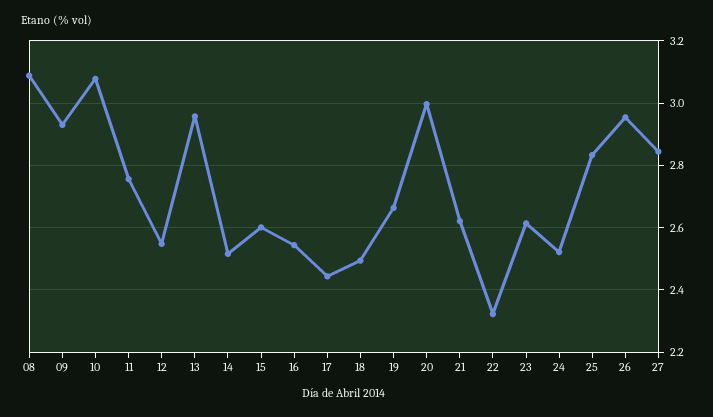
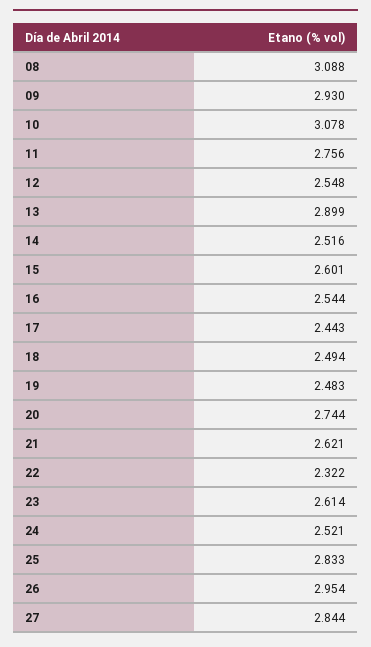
  {
    "08": 3.088,
    "09": 2.93,
    "10": 3.078,
    "11": 2.756,
    "12": 2.548,
-   "13": 2.96,
+   "13": 2.899,
    "14": 2.516,
    "15": 2.601,
    "16": 2.544,
    "17": 2.443,
    "18": 2.494,
-   "19": 2.66,
+   "19": 2.483,
-   "20": 3,
+   "20": 2.744,
    "21": 2.621,
    "22": 2.322,
    "23": 2.614,
    "24": 2.521,
    "25": 2.833,
    "26": 2.954,
    "27": 2.844
  }

